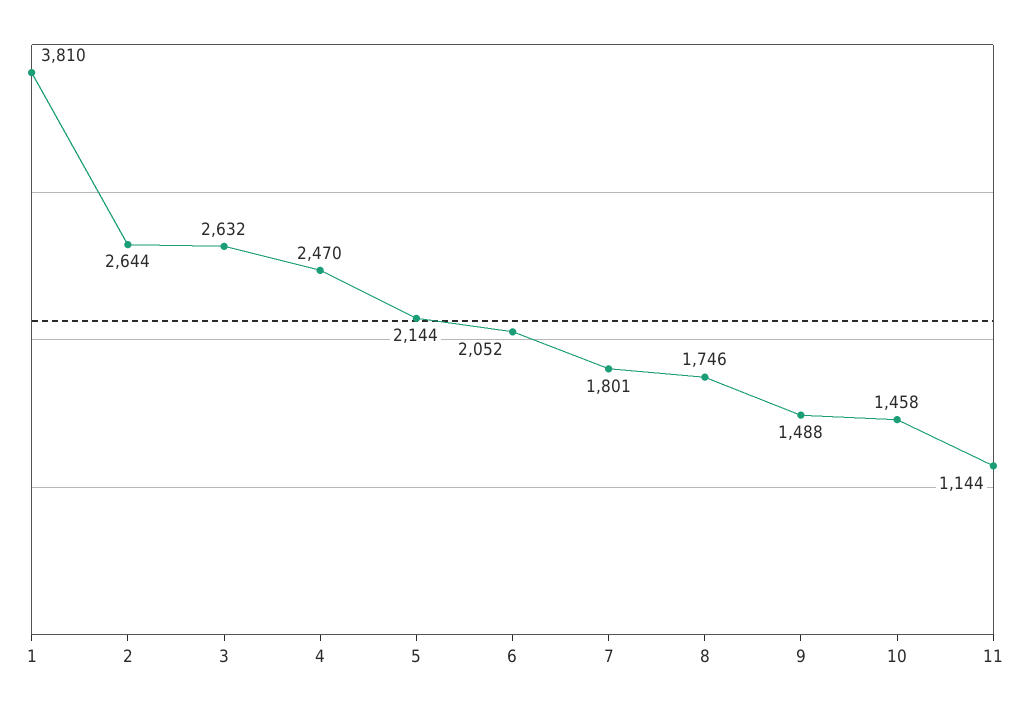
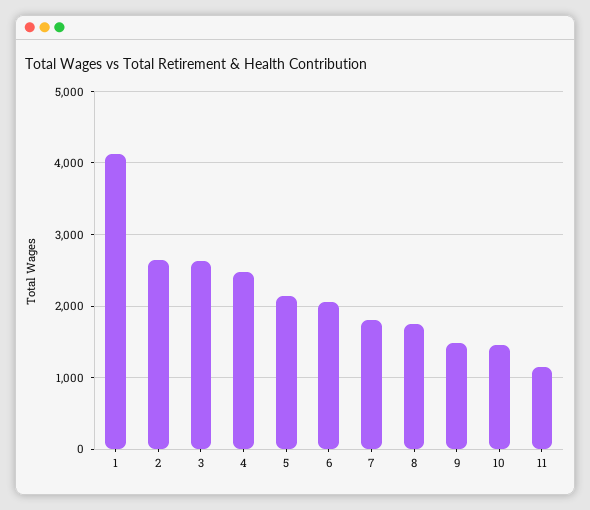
  {
-   "1": 3810,
+   "1": 4100,
    "2": 2644,
    "3": 2632,
    "4": 2470,
    "5": 2144,
    "6": 2052,
    "7": 1801,
    "8": 1746,
    "9": 1488,
    "10": 1458,
    "11": 1144
  }

